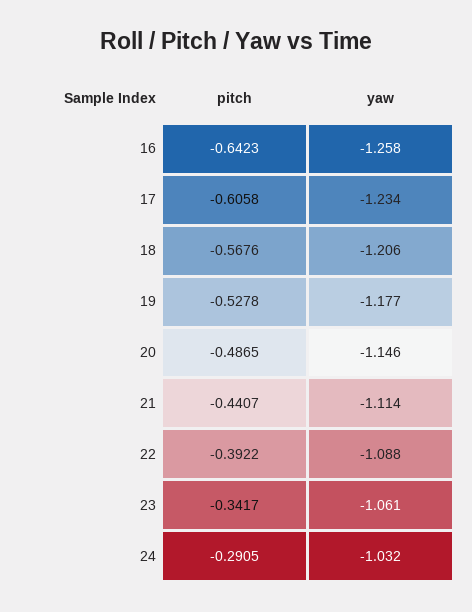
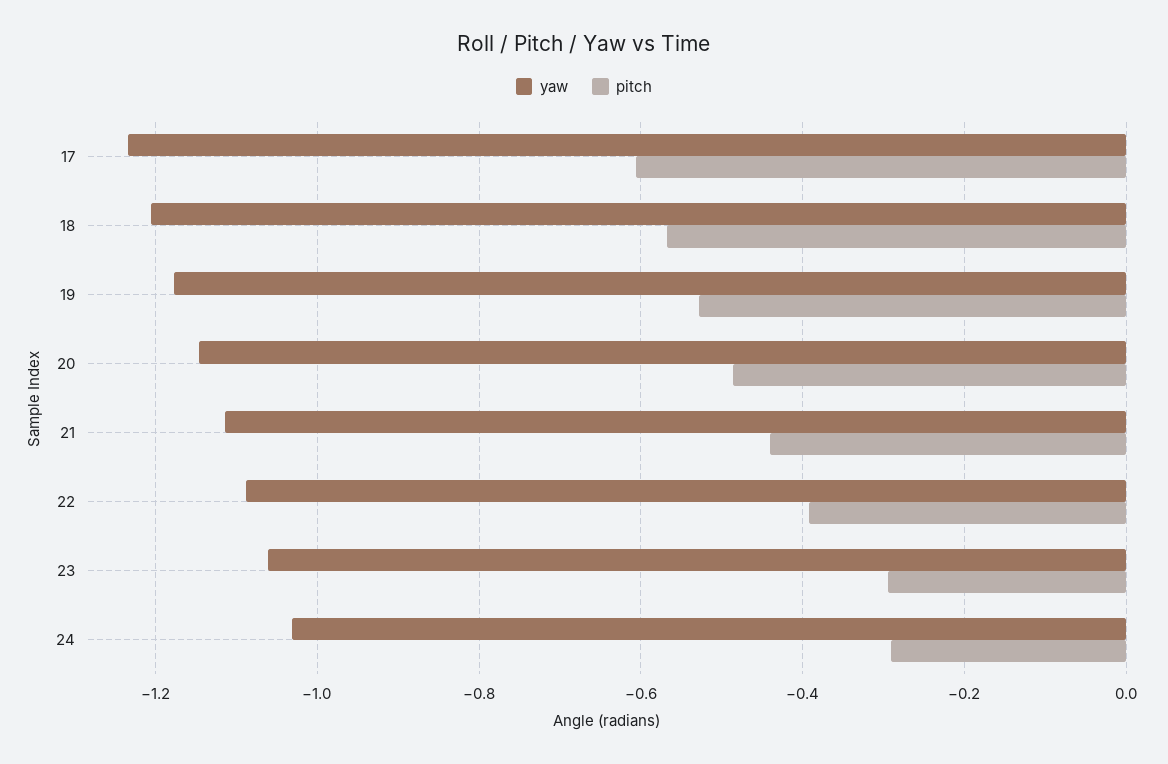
  {
    "pitch": {
-     "16": -0.6423,
      "17": -0.6058,
      "18": -0.5676,
      "19": -0.5278,
      "20": -0.4865,
      "21": -0.4407,
      "22": -0.3922,
-     "23": -0.3417,
+     "23": -0.3,
      "24": -0.2905
    },
    "yaw": {
-     "16": -1.258,
      "17": -1.234,
      "18": -1.206,
      "19": -1.177,
      "20": -1.146,
      "21": -1.114,
      "22": -1.088,
      "23": -1.061,
      "24": -1.032
    }
  }

